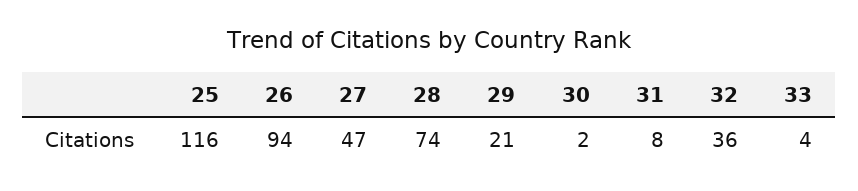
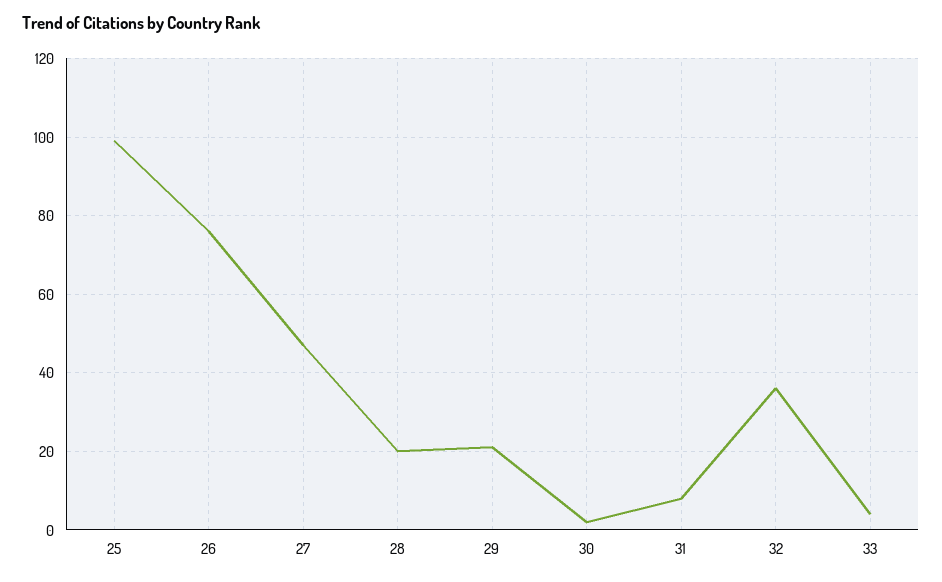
  {
-   "25": 116,
+   "25": 100,
-   "26": 94,
+   "26": 75,
    "27": 47,
-   "28": 74,
+   "28": 20,
    "29": 21,
    "30": 2,
    "31": 8,
    "32": 36,
    "33": 4
  }

